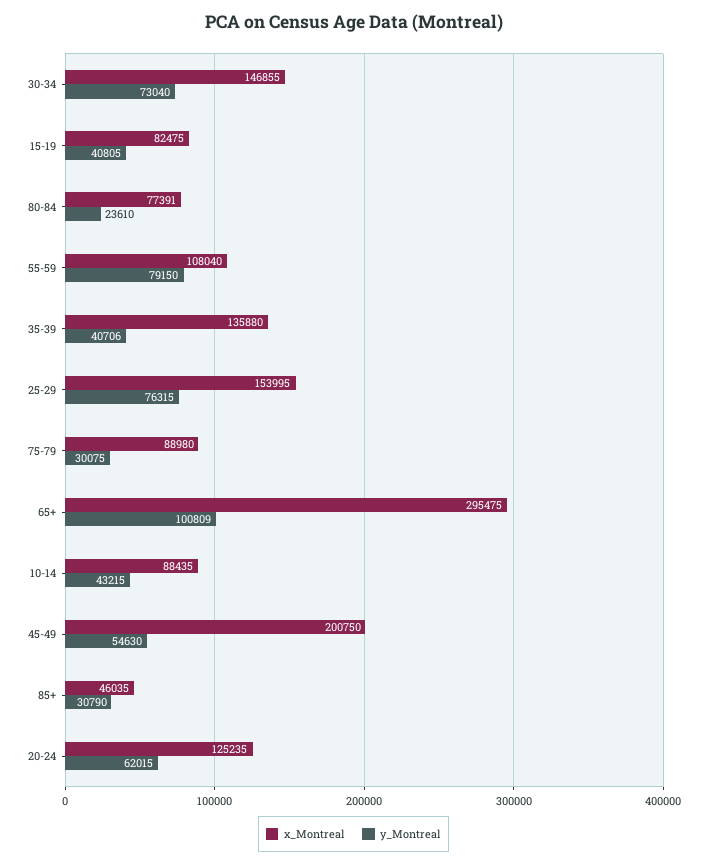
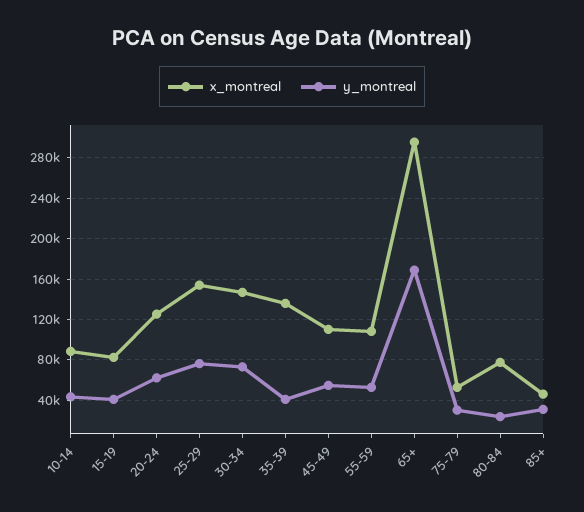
  {
    "x_Montreal": {
      "30-34": 146855,
      "15-19": 82475,
      "80-84": 77391,
      "55-59": 108040,
      "35-39": 135880,
      "25-29": 153995,
-     "75-79": 88980,
+     "75-79": 50000,
      "65+": 295475,
      "10-14": 88435,
-     "45-49": 200750,
+     "45-49": 110000,
      "85+": 46035,
      "20-24": 125235
    },
    "y_Montreal": {
      "30-34": 73040,
      "15-19": 40805,
      "80-84": 23610,
-     "55-59": 79150,
+     "55-59": 50000,
      "35-39": 40706,
      "25-29": 76315,
      "75-79": 30075,
-     "65+": 100809,
+     "65+": 170000,
      "10-14": 43215,
      "45-49": 54630,
      "85+": 30790,
      "20-24": 62015
    }
  }

